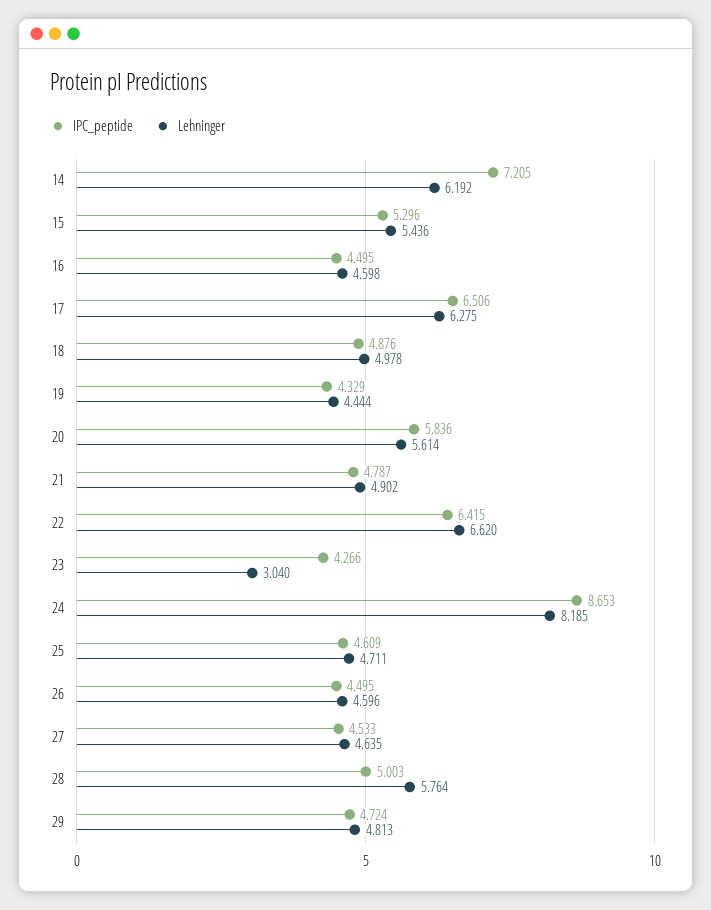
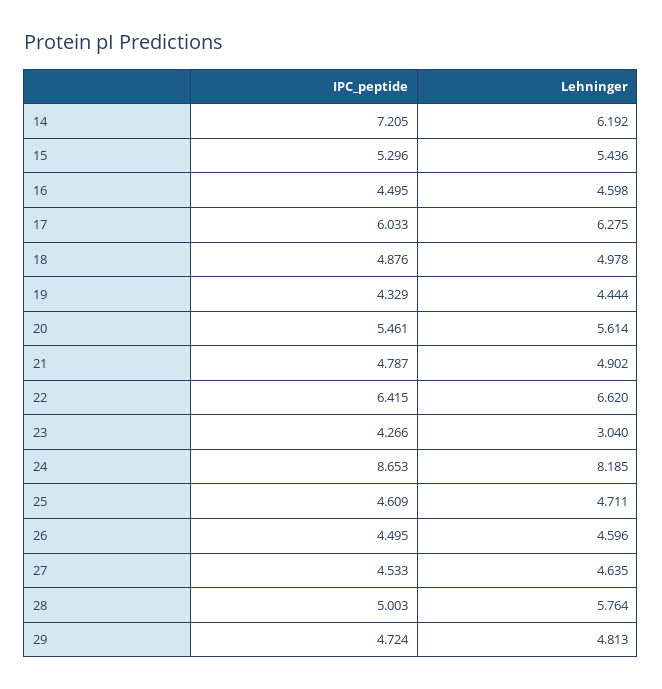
  {
    "IPC_peptide": {
      "14": 7.205,
      "15": 5.296,
      "16": 4.495,
-     "17": 6.506,
+     "17": 6.033,
      "18": 4.876,
      "19": 4.329,
-     "20": 5.836,
+     "20": 5.461,
      "21": 4.787,
      "22": 6.415,
      "23": 4.266,
      "24": 8.653,
      "25": 4.609,
      "26": 4.495,
      "27": 4.533,
      "28": 5.003,
      "29": 4.724
    },
    "Lehninger": {
      "14": 6.192,
      "15": 5.436,
      "16": 4.598,
      "17": 6.275,
      "18": 4.978,
      "19": 4.444,
      "20": 5.614,
      "21": 4.902,
      "22": 6.62,
      "23": 3.04,
      "24": 8.185,
      "25": 4.711,
      "26": 4.596,
      "27": 4.635,
      "28": 5.764,
      "29": 4.813
    }
  }

